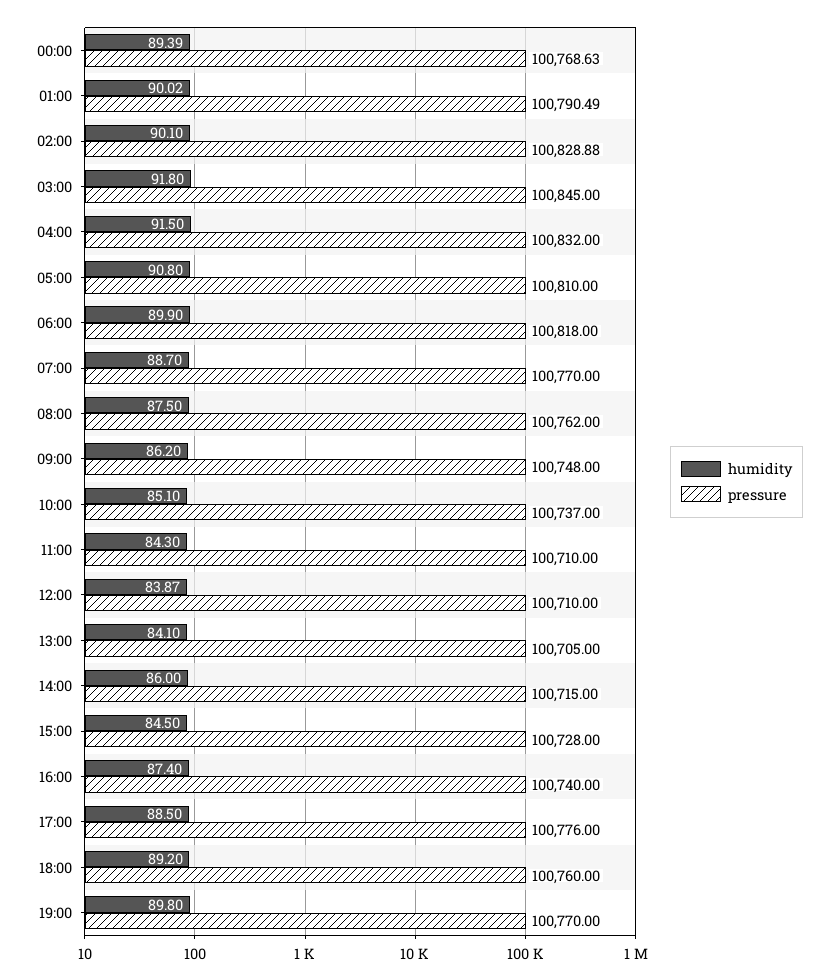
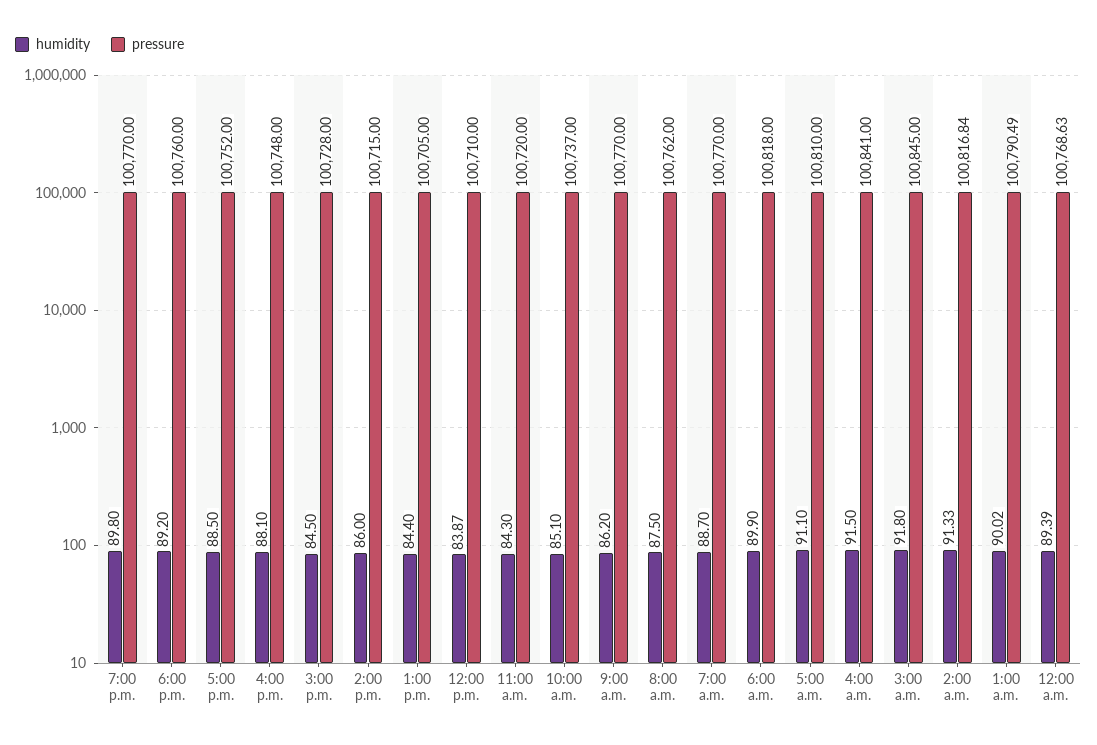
  {
    "humidity": {
      "00:00": 89.39,
      "01:00": 90.02,
-     "02:00": 90.1,
+     "02:00": 91.33,
      "03:00": 91.8,
      "04:00": 91.5,
-     "05:00": 90.8,
+     "05:00": 91.1,
      "06:00": 89.9,
      "07:00": 88.7,
      "08:00": 87.5,
      "09:00": 86.2,
      "10:00": 85.1,
      "11:00": 84.3,
      "12:00": 83.87,
-     "13:00": 84.1,
+     "13:00": 84.4,
      "14:00": 86,
      "15:00": 84.5,
-     "16:00": 87.4,
+     "16:00": 88.1,
      "17:00": 88.5,
      "18:00": 89.2,
      "19:00": 89.8
    },
    "pressure": {
      "00:00": 100768.63,
      "01:00": 100790.49,
-     "02:00": 100828.88,
+     "02:00": 100816.84,
      "03:00": 100845,
-     "04:00": 100832,
+     "04:00": 100841,
      "05:00": 100810,
      "06:00": 100818,
      "07:00": 100770,
      "08:00": 100762,
-     "09:00": 100748,
+     "09:00": 100770,
      "10:00": 100737,
-     "11:00": 100710,
+     "11:00": 100720,
      "12:00": 100710,
      "13:00": 100705,
      "14:00": 100715,
      "15:00": 100728,
-     "16:00": 100740,
+     "16:00": 100748,
-     "17:00": 100776,
+     "17:00": 100752,
      "18:00": 100760,
      "19:00": 100770
    }
  }

